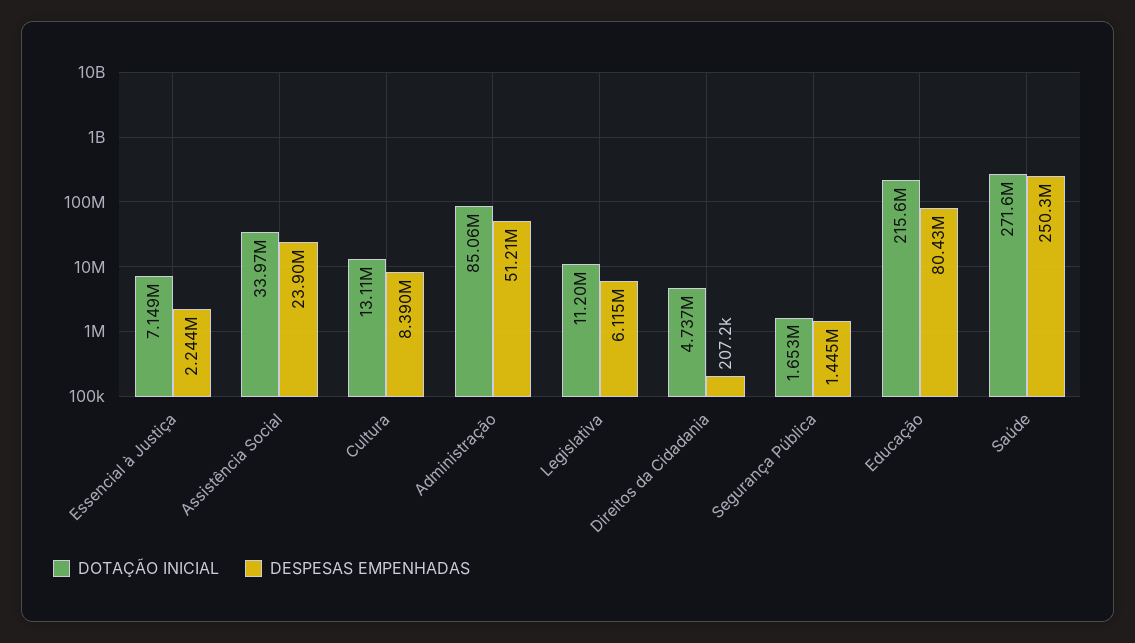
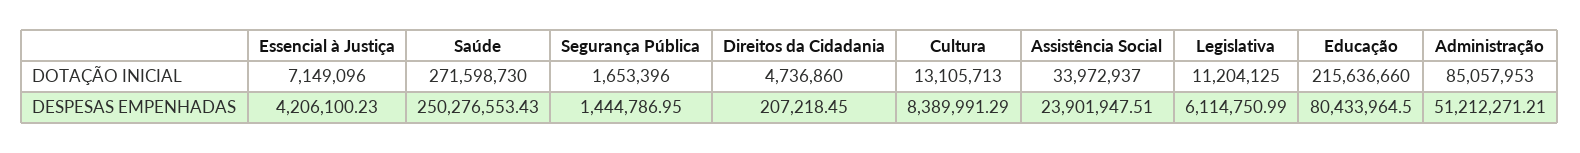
  {
    "DOTAÇÃO INICIAL": {
      "Essencial à Justiça": 7149096,
      "Assistência Social": 33972937,
      "Cultura": 13105713,
      "Administração": 85057953,
      "Legislativa": 11204125,
      "Direitos da Cidadania": 4736860,
      "Segurança Pública": 1653396,
      "Educação": 215636660,
      "Saúde": 271598730
    },
    "DESPESAS EMPENHADAS": {
-     "Essencial à Justiça": 2244000,
+     "Essencial à Justiça": 4206100.23,
      "Assistência Social": 23901947.51,
      "Cultura": 8389991.29,
      "Administração": 51212271.21,
      "Legislativa": 6114750.99,
      "Direitos da Cidadania": 207218.45,
      "Segurança Pública": 1444786.95,
      "Educação": 80433964.5,
      "Saúde": 250276553.43
    }
  }

